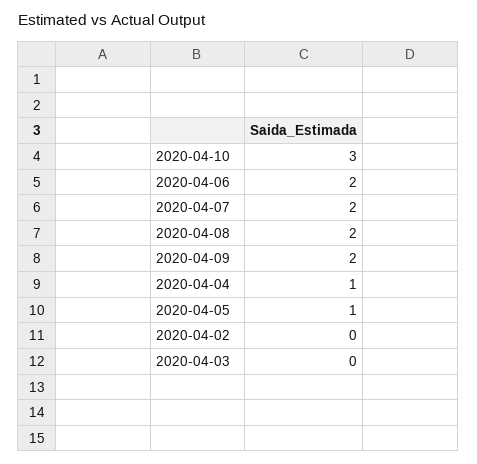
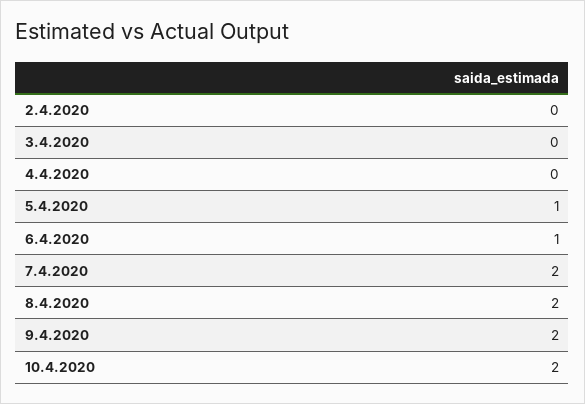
  {
-   "2020-04-10": 3,
+   "2020-04-10": 2,
-   "2020-04-06": 2,
+   "2020-04-06": 1,
    "2020-04-07": 2,
    "2020-04-08": 2,
    "2020-04-09": 2,
-   "2020-04-04": 1,
+   "2020-04-04": 0,
    "2020-04-05": 1,
    "2020-04-02": 0,
    "2020-04-03": 0
  }

